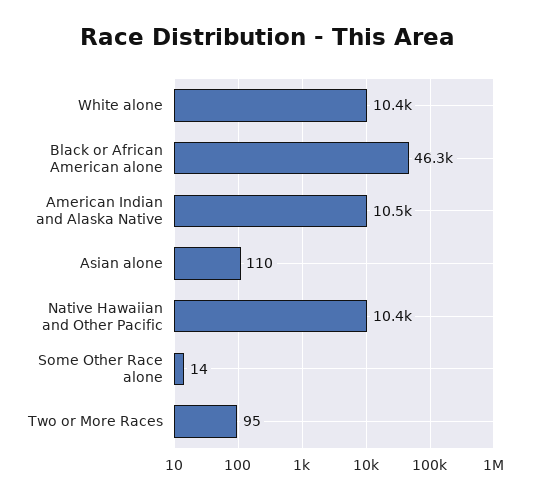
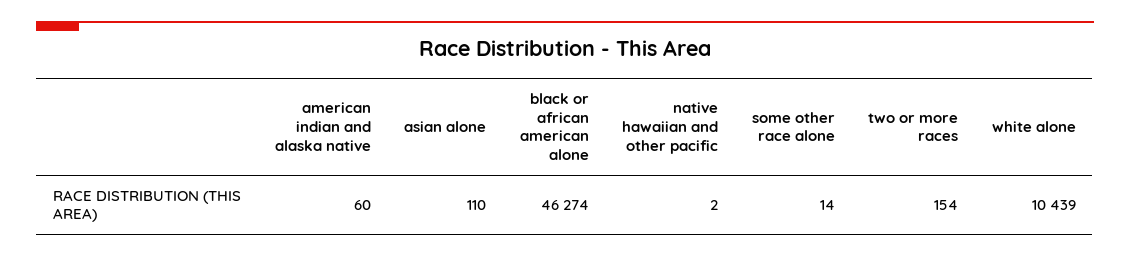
  {
    "White alone": 10439,
    "Black or African American alone": 46274,
-   "American Indian and Alaska Native": 10500,
+   "American Indian and Alaska Native": 60,
    "Asian alone": 110,
-   "Native Hawaiian and Other Pacific": 10400,
+   "Native Hawaiian and Other Pacific": 2,
    "Some Other Race alone": 14,
-   "Two or More Races": 95
+   "Two or More Races": 154
  }

